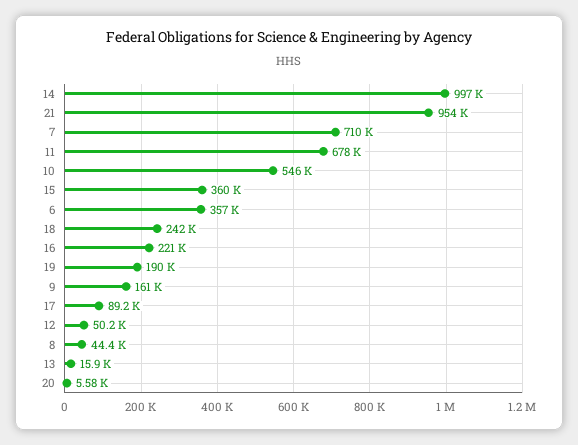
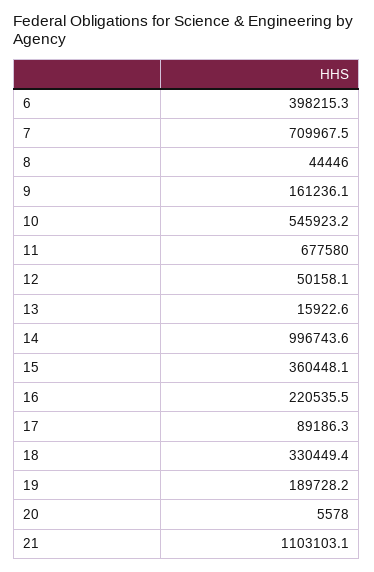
  {
    "14": 996743.6,
-   "21": 954000,
+   "21": 1103103.1,
    "7": 709967.5,
    "11": 677580,
    "10": 545923.2,
    "15": 360448.1,
-   "6": 357000,
+   "6": 398215.3,
-   "18": 242000,
+   "18": 330449.4,
    "16": 220535.5,
    "19": 189728.2,
    "9": 161236.1,
    "17": 89186.3,
    "12": 50158.1,
    "8": 44446,
    "13": 15922.6,
    "20": 5578
  }

